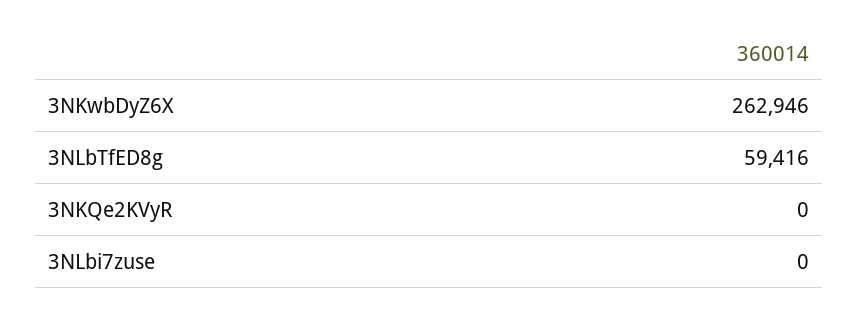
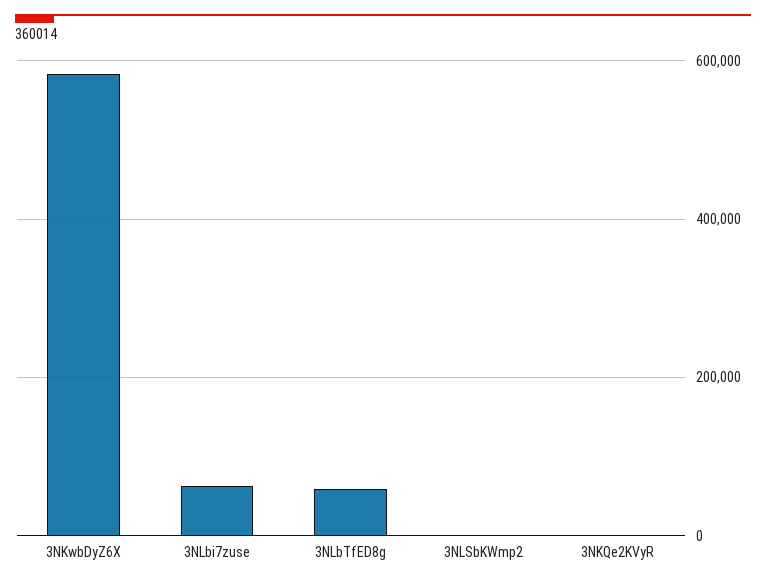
  {
-   "3NKwbDyZ6X": 262946,
+   "3NKwbDyZ6X": 580000,
    "3NLbTfED8g": 59416,
    "3NKQe2KVyR": 0,
-   "3NLbi7zuse": 0
+   "3NLbi7zuse": 60000,
+   "3NLSbKWmp2": 0
  }

